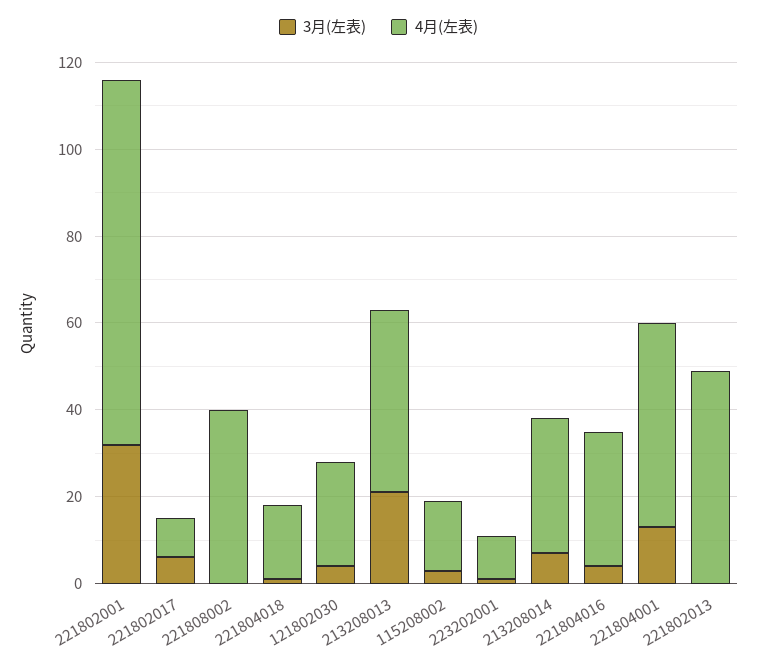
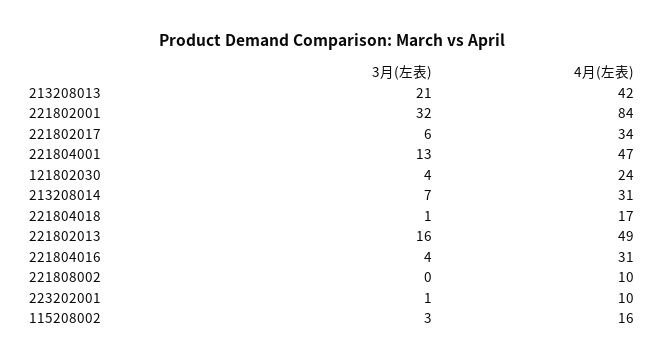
  {
    "3月(左表)": {
      "221802001": 32,
      "221802017": 6,
      "221808002": 0,
      "221804018": 1,
      "121802030": 4,
      "213208013": 21,
      "115208002": 3,
      "223202001": 1,
      "213208014": 7,
      "221804016": 4,
      "221804001": 13,
-     "221802013": 0
+     "221802013": 16
    },
    "4月(左表)": {
      "221802001": 84,
-     "221802017": 10,
+     "221802017": 34,
-     "221808002": 40,
+     "221808002": 10,
      "221804018": 17,
      "121802030": 24,
      "213208013": 42,
      "115208002": 16,
      "223202001": 10,
      "213208014": 31,
      "221804016": 31,
      "221804001": 47,
      "221802013": 49
    }
  }

